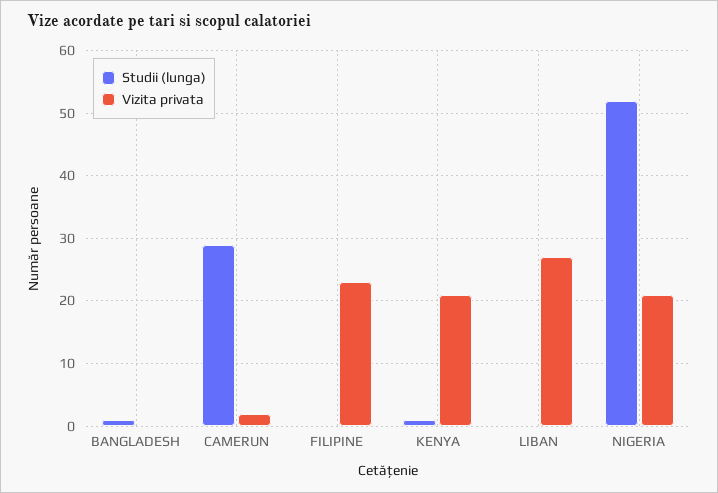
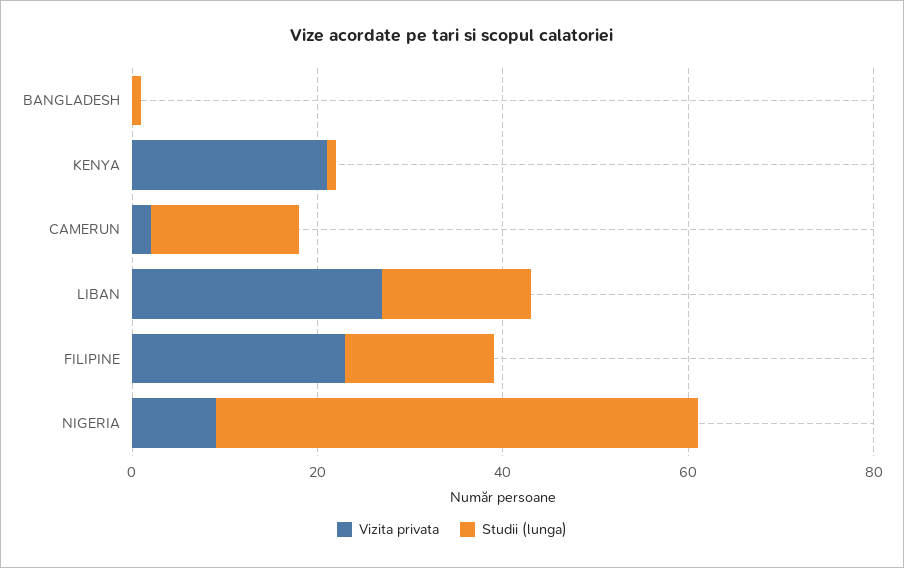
  {
    "Studii (lunga)": {
      "BANGLADESH": 1,
-     "CAMERUN": 29,
+     "CAMERUN": 15,
-     "FILIPINE": 0,
+     "FILIPINE": 15,
      "KENYA": 1,
-     "LIBAN": 0,
+     "LIBAN": 15,
      "NIGERIA": 52
    },
    "Vizita privata": {
      "BANGLADESH": 0,
      "CAMERUN": 2,
      "FILIPINE": 23,
      "KENYA": 21,
      "LIBAN": 27,
-     "NIGERIA": 21
+     "NIGERIA": 10
    }
  }

